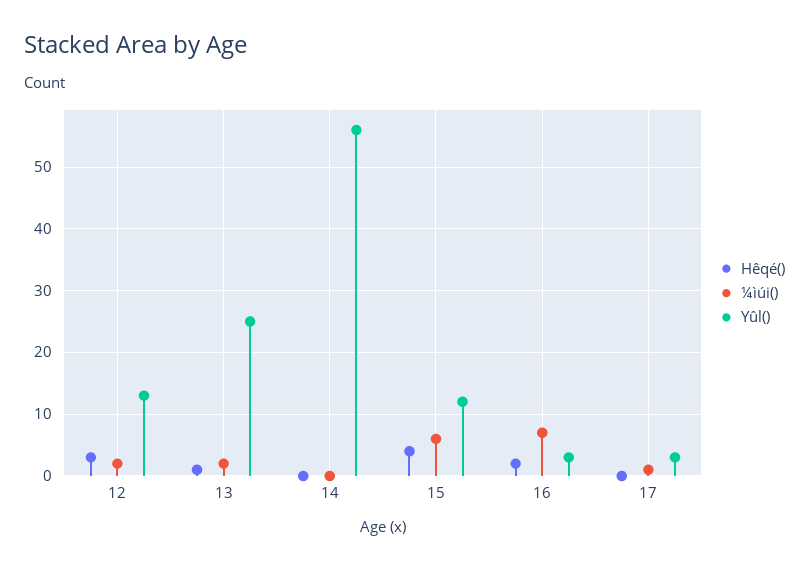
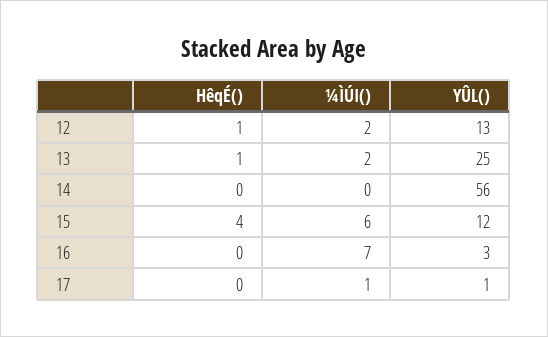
  {
    "Hêqé()": {
-     "12": 3,
+     "12": 1,
      "13": 1,
      "14": 0,
      "15": 4,
-     "16": 2,
+     "16": 0,
      "17": 0
    },
    "¼ìúi()": {
      "12": 2,
      "13": 2,
      "14": 0,
      "15": 6,
      "16": 7,
      "17": 1
    },
    "Yûl()": {
      "12": 13,
      "13": 25,
      "14": 56,
      "15": 12,
      "16": 3,
-     "17": 3
+     "17": 1
    }
  }

